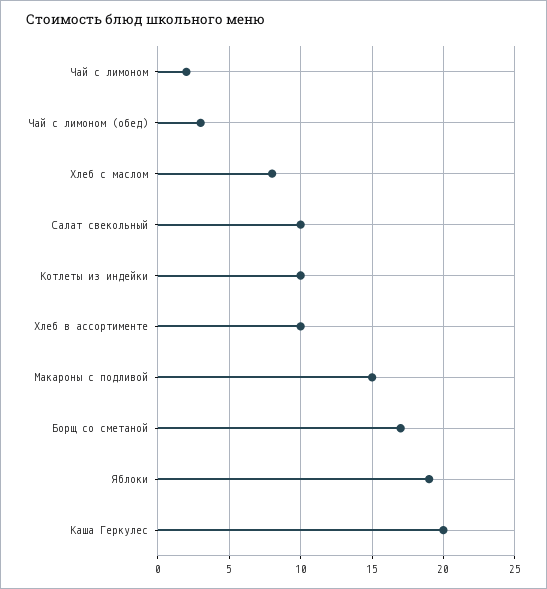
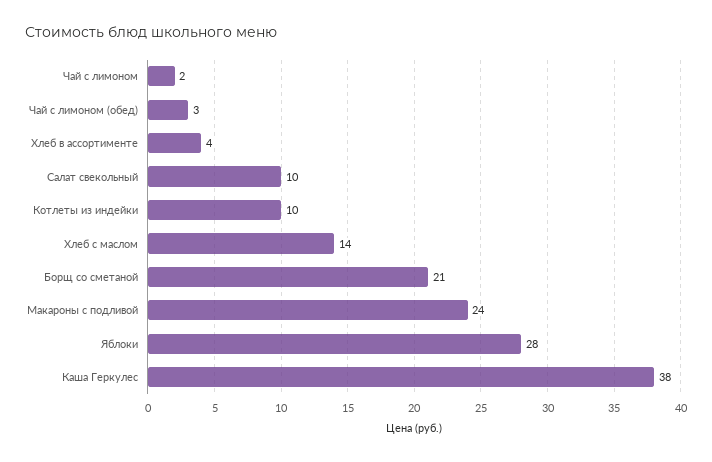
  {
    "Чай с лимоном": 2,
    "Чай с лимоном (обед)": 3,
-   "Хлеб с маслом": 8,
+   "Хлеб с маслом": 14,
    "Салат свекольный": 10,
    "Котлеты из индейки": 10,
-   "Хлеб в ассортименте": 10,
+   "Хлеб в ассортименте": 4,
-   "Макароны с подливой": 15,
+   "Макароны с подливой": 24,
-   "Борщ со сметаной": 17,
+   "Борщ со сметаной": 21,
-   "Яблоки": 19,
+   "Яблоки": 28,
-   "Каша Геркулес": 20
+   "Каша Геркулес": 38
  }

